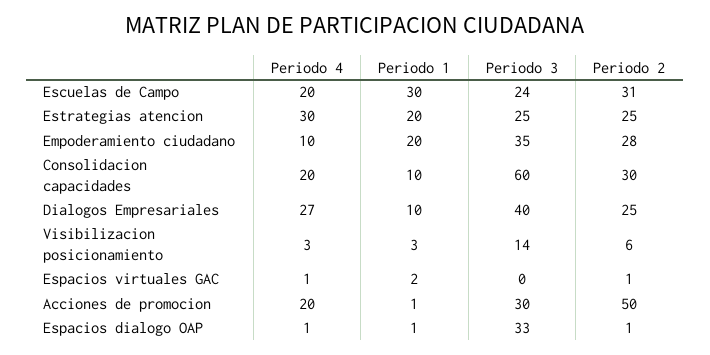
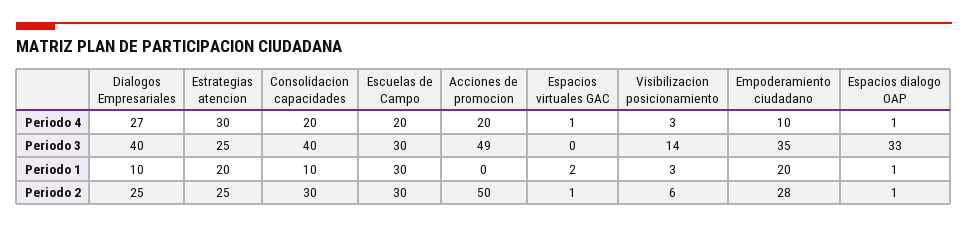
  {
    "Periodo 4": {
      "Escuelas de Campo": 20,
      "Estrategias atencion": 30,
      "Empoderamiento ciudadano": 10,
      "Consolidacion capacidades": 20,
      "Dialogos Empresariales": 27,
      "Visibilizacion posicionamiento": 3,
      "Espacios virtuales GAC": 1,
      "Acciones de promocion": 20,
      "Espacios dialogo OAP": 1
    },
    "Periodo 1": {
      "Escuelas de Campo": 30,
      "Estrategias atencion": 20,
      "Empoderamiento ciudadano": 20,
      "Consolidacion capacidades": 10,
      "Dialogos Empresariales": 10,
      "Visibilizacion posicionamiento": 3,
      "Espacios virtuales GAC": 2,
-     "Acciones de promocion": 1,
+     "Acciones de promocion": 0,
      "Espacios dialogo OAP": 1
    },
    "Periodo 3": {
-     "Escuelas de Campo": 24,
+     "Escuelas de Campo": 30,
      "Estrategias atencion": 25,
      "Empoderamiento ciudadano": 35,
-     "Consolidacion capacidades": 60,
+     "Consolidacion capacidades": 40,
      "Dialogos Empresariales": 40,
      "Visibilizacion posicionamiento": 14,
      "Espacios virtuales GAC": 0,
-     "Acciones de promocion": 30,
+     "Acciones de promocion": 49,
      "Espacios dialogo OAP": 33
    },
    "Periodo 2": {
-     "Escuelas de Campo": 31,
+     "Escuelas de Campo": 30,
      "Estrategias atencion": 25,
      "Empoderamiento ciudadano": 28,
      "Consolidacion capacidades": 30,
      "Dialogos Empresariales": 25,
      "Visibilizacion posicionamiento": 6,
      "Espacios virtuales GAC": 1,
      "Acciones de promocion": 50,
      "Espacios dialogo OAP": 1
    }
  }

